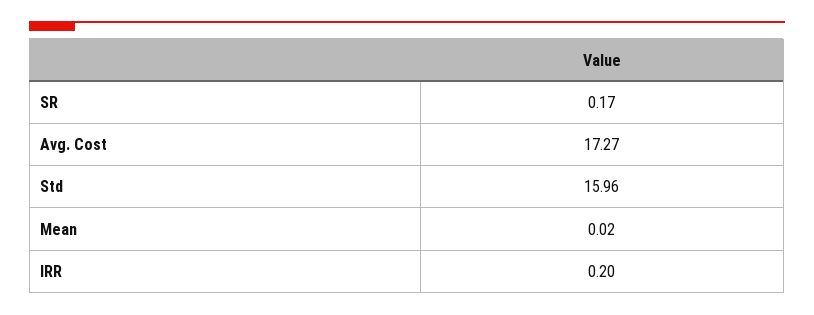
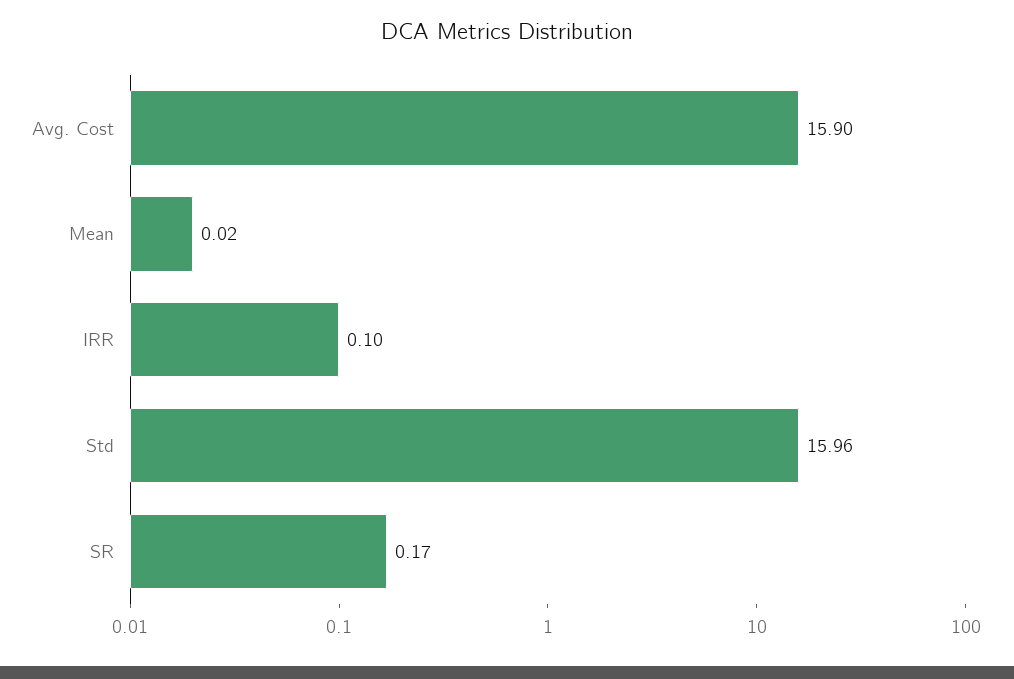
  {
    "SR": 0.17,
-   "Avg. Cost": 17.27,
+   "Avg. Cost": 15.9,
    "Std": 15.96,
    "Mean": 0.02,
-   "IRR": 0.2
+   "IRR": 0.1
  }

